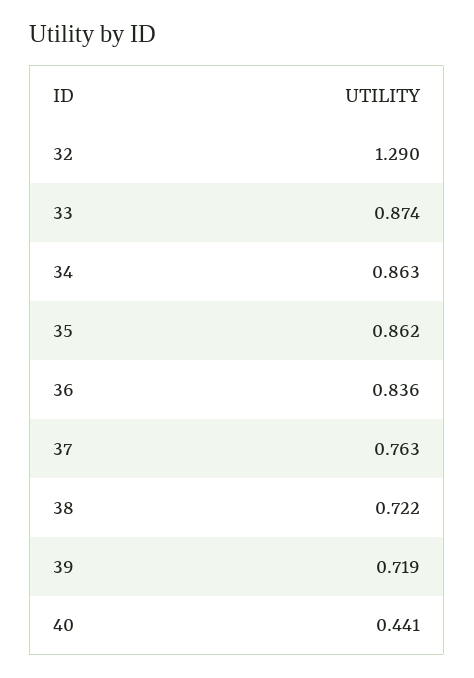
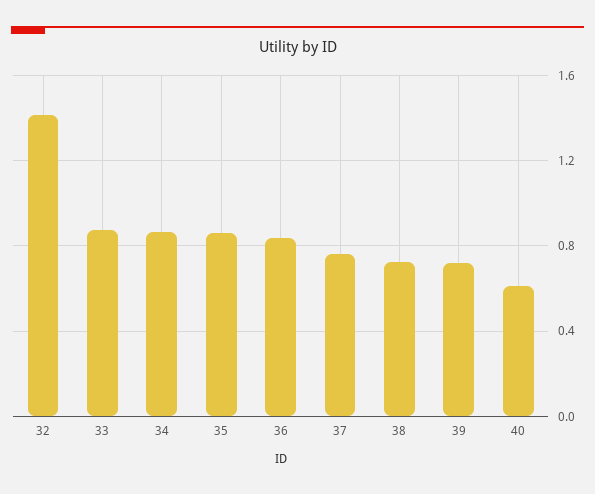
  {
-   "32": 1.29,
+   "32": 1.4,
    "33": 0.874,
    "34": 0.863,
    "35": 0.862,
    "36": 0.836,
    "37": 0.763,
    "38": 0.722,
    "39": 0.719,
-   "40": 0.441
+   "40": 0.6
  }

